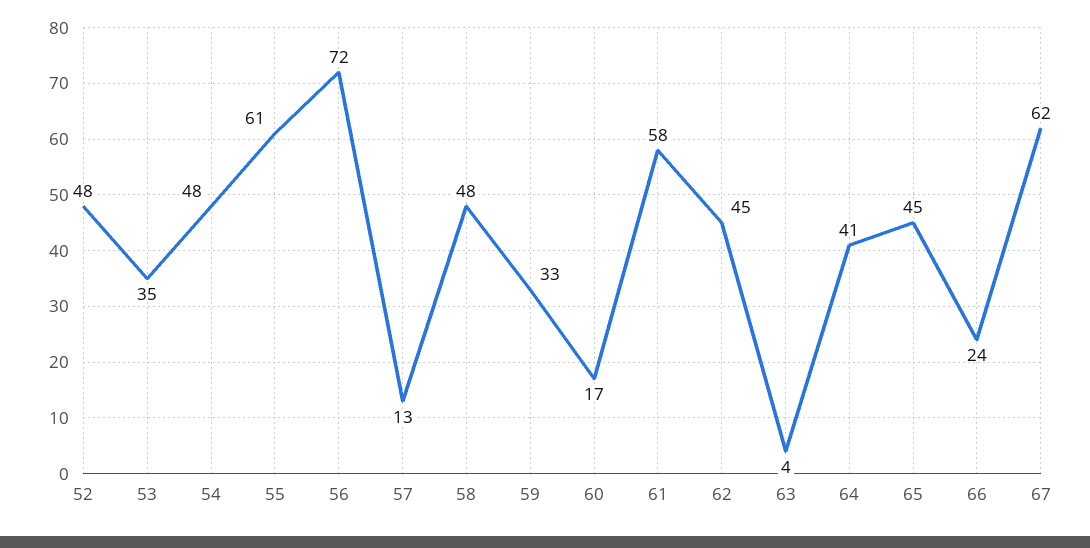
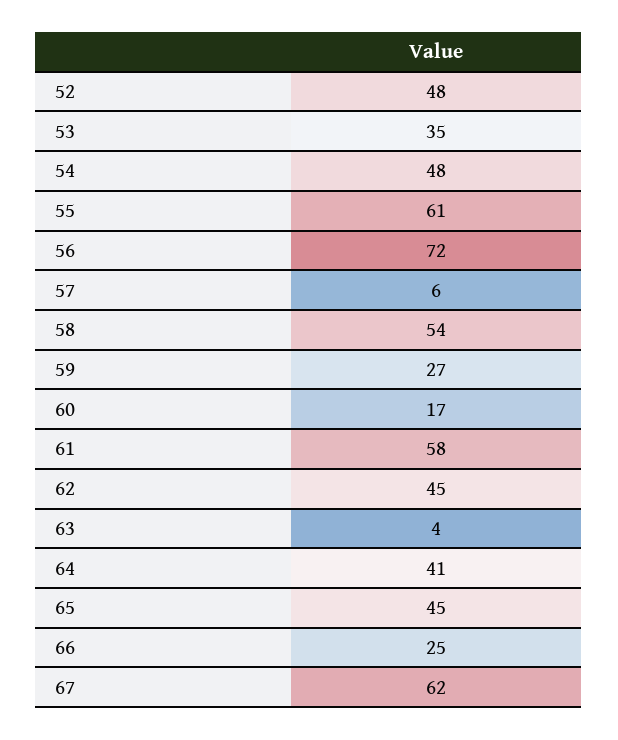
  {
    "52": 48,
    "53": 35,
    "54": 48,
    "55": 61,
    "56": 72,
-   "57": 13,
+   "57": 6,
-   "58": 48,
+   "58": 54,
-   "59": 33,
+   "59": 27,
    "60": 17,
    "61": 58,
    "62": 45,
    "63": 4,
    "64": 41,
    "65": 45,
-   "66": 24,
+   "66": 25,
    "67": 62
  }

